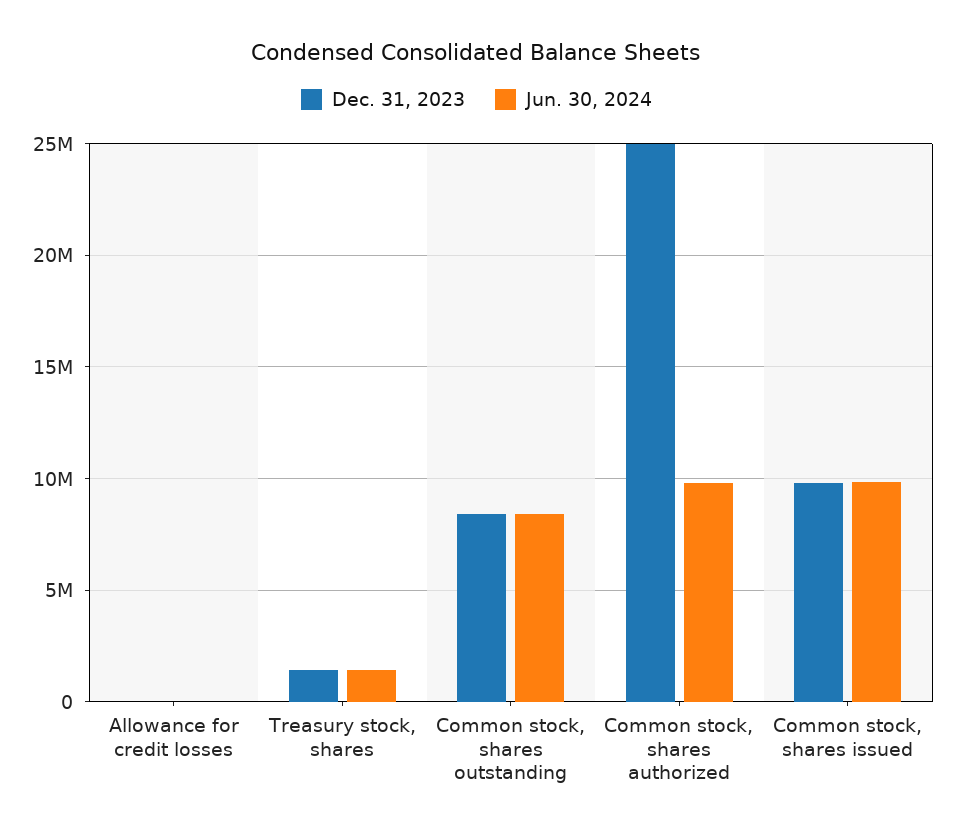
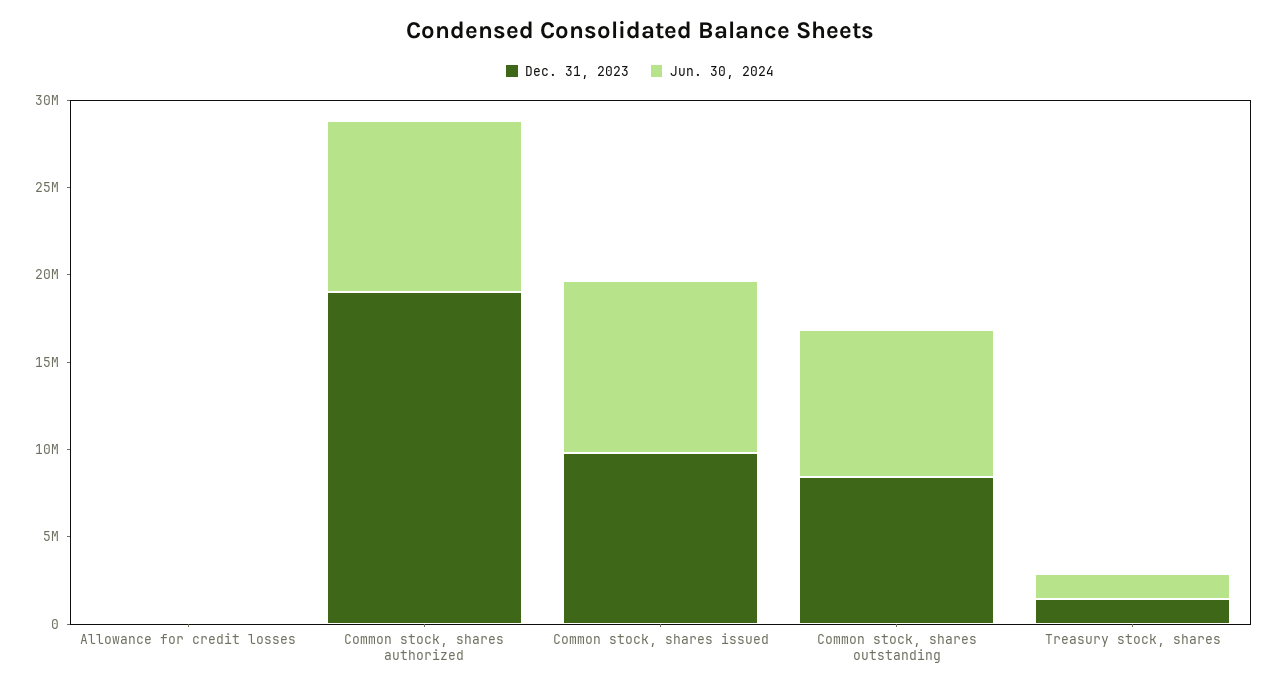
  {
    "Dec. 31, 2023": {
      "Allowance for credit losses": 0,
      "Treasury stock, shares": 1500000,
      "Common stock, shares outstanding": 8500000,
-     "Common stock, shares authorized": 25000000,
+     "Common stock, shares authorized": 19000000,
      "Common stock, shares issued": 10000000
    },
    "Jun. 30, 2024": {
      "Allowance for credit losses": 0,
      "Treasury stock, shares": 1500000,
      "Common stock, shares outstanding": 8500000,
      "Common stock, shares authorized": 10000000,
      "Common stock, shares issued": 10000000
    }
  }

